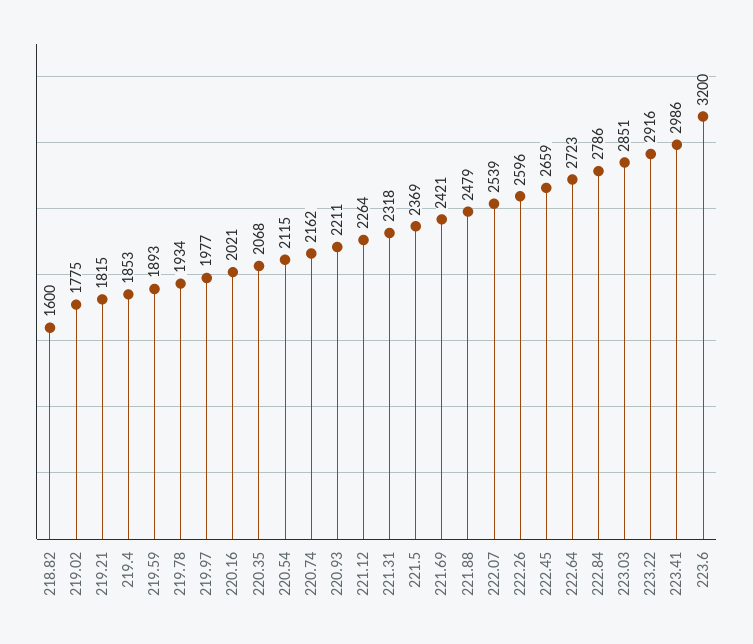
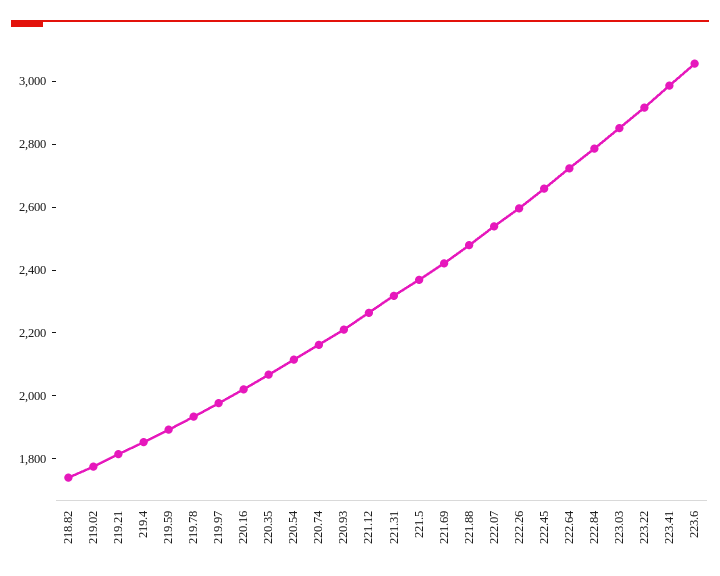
  {
-   "218.82": 1600,
+   "218.82": 1750,
    "219.02": 1775,
    "219.21": 1815,
    "219.4": 1853,
    "219.59": 1893,
    "219.78": 1934,
    "219.97": 1977,
    "220.16": 2021,
    "220.35": 2068,
    "220.54": 2115,
    "220.74": 2162,
    "220.93": 2211,
    "221.12": 2264,
    "221.31": 2318,
    "221.5": 2369,
    "221.69": 2421,
    "221.88": 2479,
    "222.07": 2539,
    "222.26": 2596,
    "222.45": 2659,
    "222.64": 2723,
    "222.84": 2786,
    "223.03": 2851,
    "223.22": 2916,
    "223.41": 2986,
-   "223.6": 3200
+   "223.6": 3050
  }

